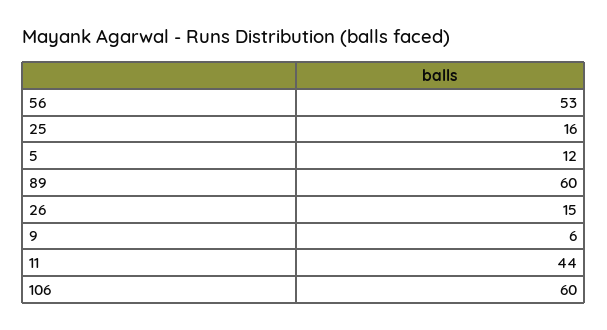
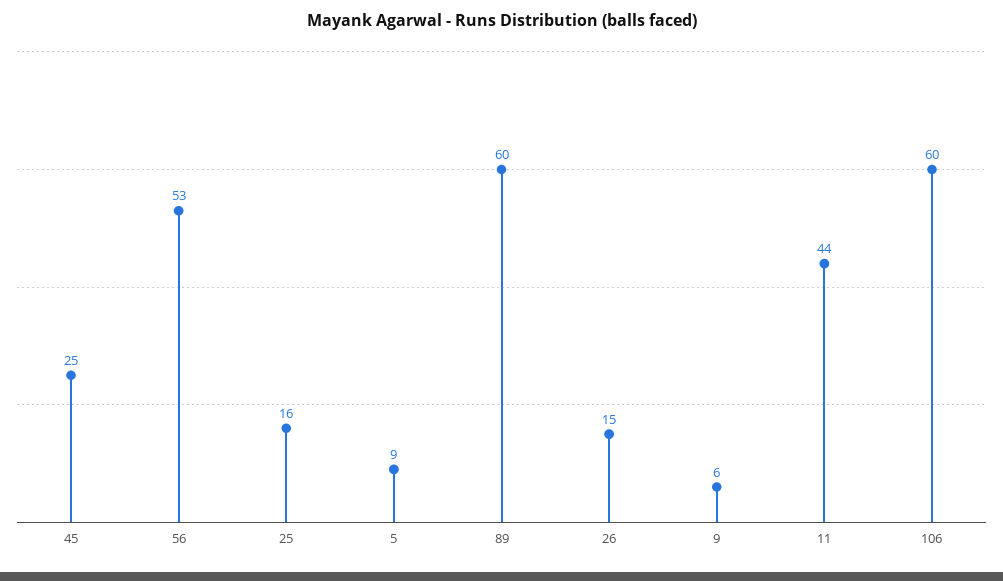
  {
    "56": 53,
    "25": 16,
-   "5": 12,
+   "5": 9,
    "89": 60,
    "26": 15,
    "9": 6,
    "11": 44,
-   "106": 60
+   "106": 60,
+   "45": 25
  }

